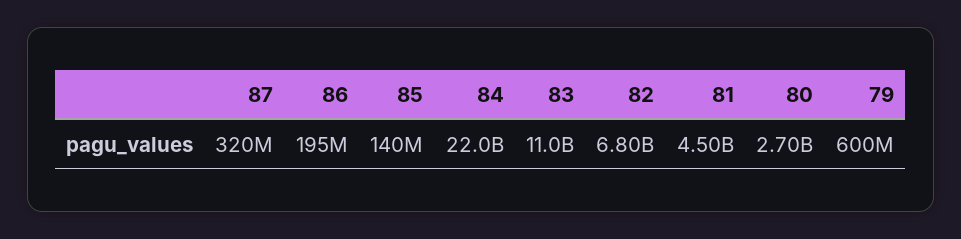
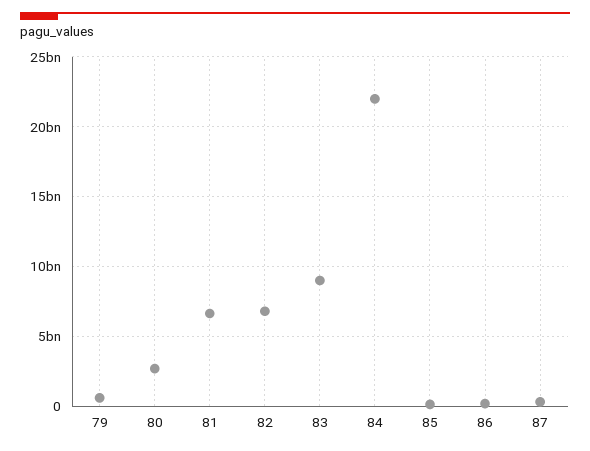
  {
    "87": 320000000,
    "86": 195000000,
    "85": 140000000,
    "84": 22000000000,
-   "83": 11000000000,
+   "83": 9000000000,
    "82": 6800000000,
-   "81": 4500000000,
+   "81": 6500000000,
    "80": 2700000000,
    "79": 600000000
  }

